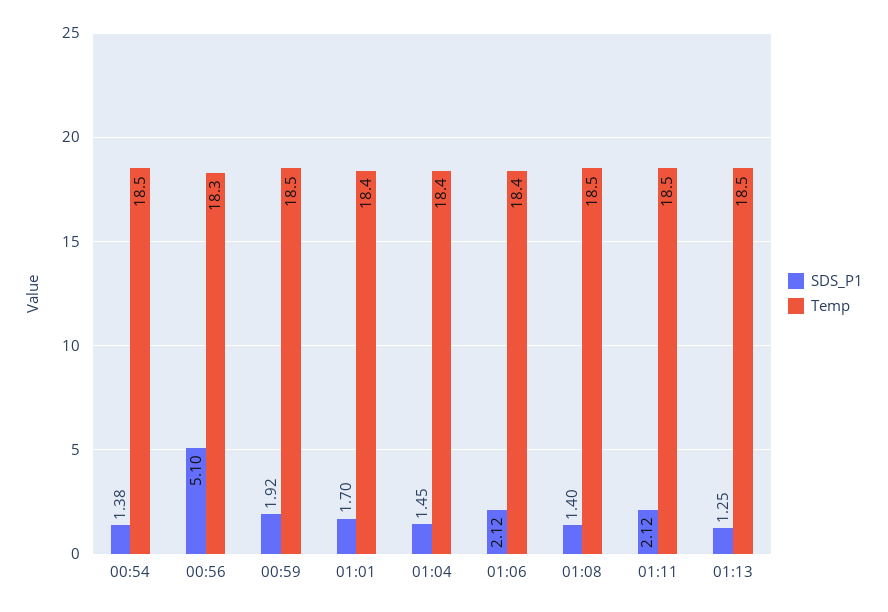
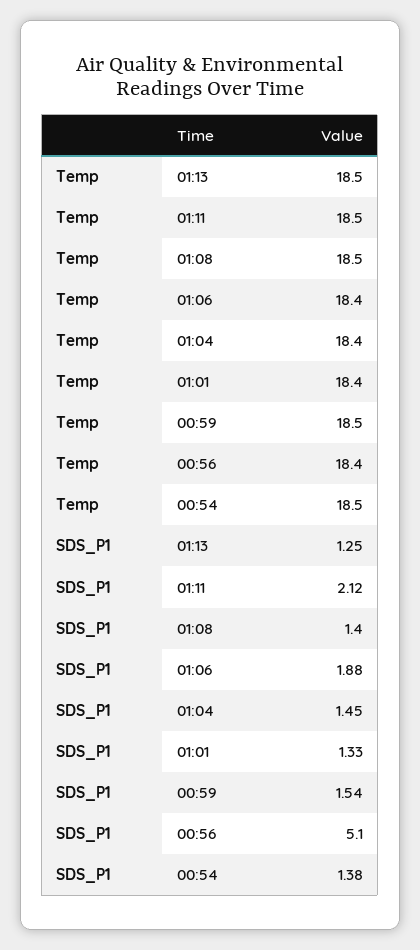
  {
    "SDS_P1": {
      "00:54": 1.38,
      "00:56": 5.1,
-     "00:59": 1.92,
+     "00:59": 1.54,
-     "01:01": 1.7,
+     "01:01": 1.33,
      "01:04": 1.45,
-     "01:06": 2.12,
+     "01:06": 1.88,
      "01:08": 1.4,
      "01:11": 2.12,
      "01:13": 1.25
    },
    "Temp": {
      "00:54": 18.5,
-     "00:56": 18.3,
+     "00:56": 18.4,
      "00:59": 18.5,
      "01:01": 18.4,
      "01:04": 18.4,
      "01:06": 18.4,
      "01:08": 18.5,
      "01:11": 18.5,
      "01:13": 18.5
    }
  }

